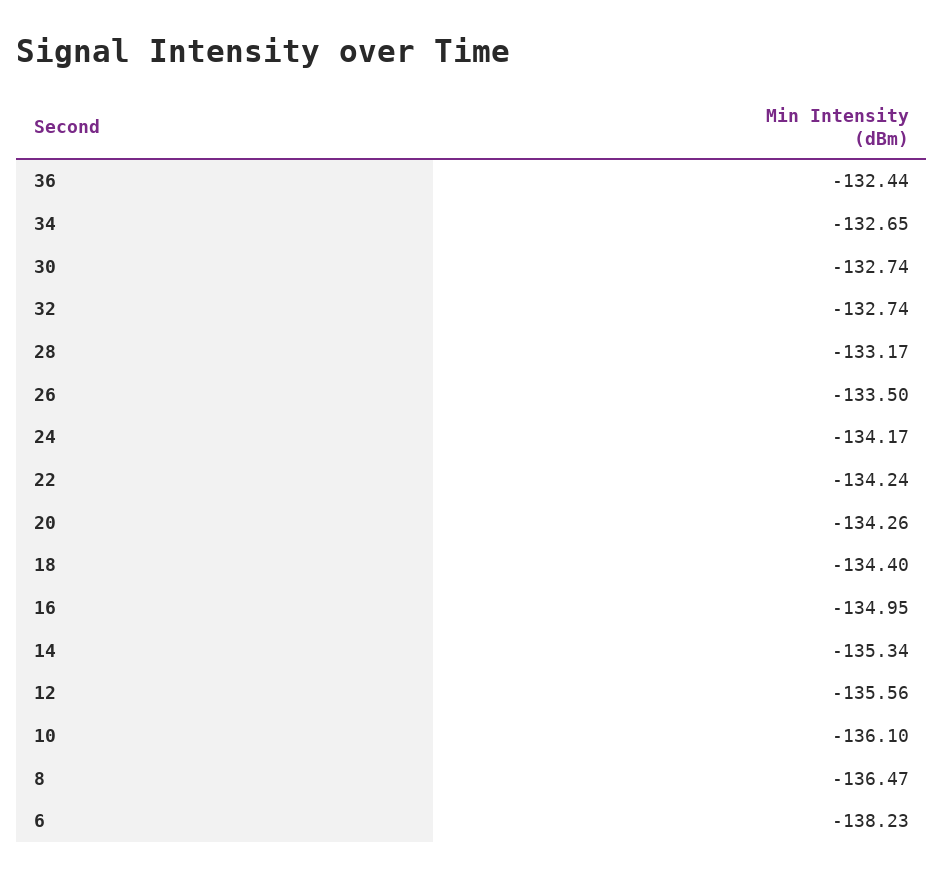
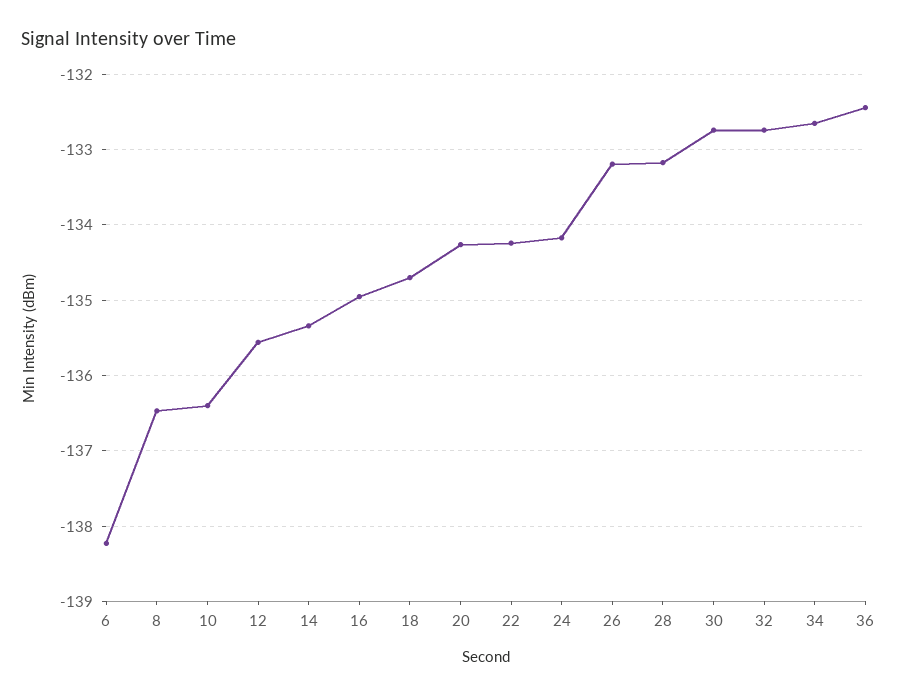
  {
    "36": -132.44,
    "34": -132.65,
    "30": -132.74,
    "32": -132.74,
    "28": -133.17,
-   "26": -133.5,
+   "26": -133.2,
    "24": -134.17,
    "22": -134.24,
    "20": -134.26,
-   "18": -134.4,
+   "18": -134.7,
    "16": -134.95,
    "14": -135.34,
    "12": -135.56,
-   "10": -136.1,
+   "10": -136.4,
    "8": -136.47,
    "6": -138.23
  }

